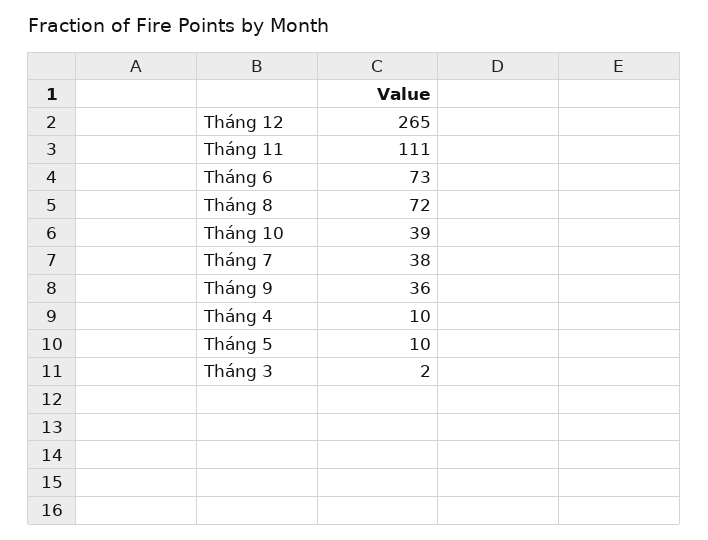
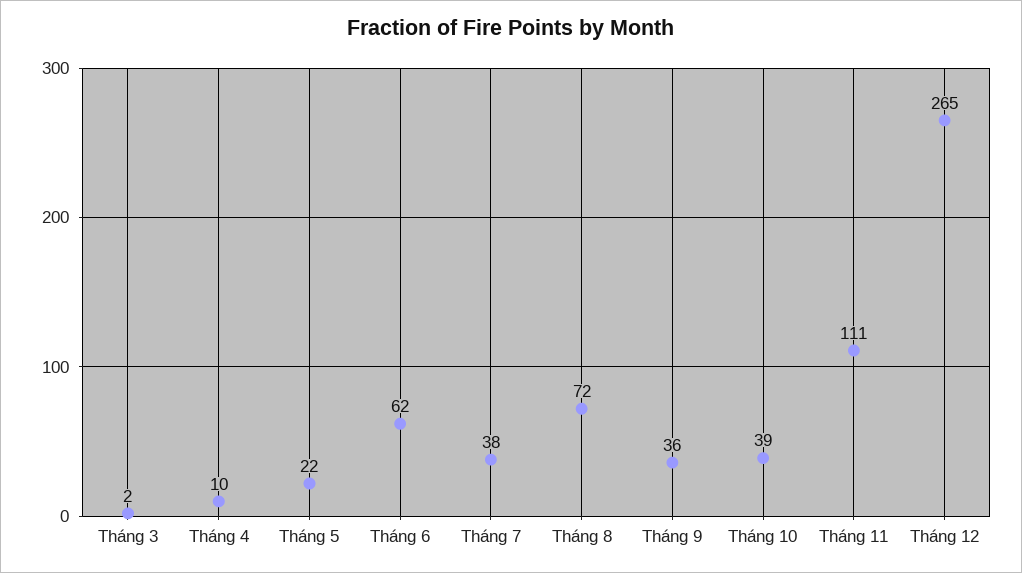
  {
    "Tháng 12": 265,
    "Tháng 11": 111,
-   "Tháng 6": 73,
+   "Tháng 6": 62,
    "Tháng 8": 72,
    "Tháng 10": 39,
    "Tháng 7": 38,
    "Tháng 9": 36,
    "Tháng 4": 10,
-   "Tháng 5": 10,
+   "Tháng 5": 22,
    "Tháng 3": 2
  }

